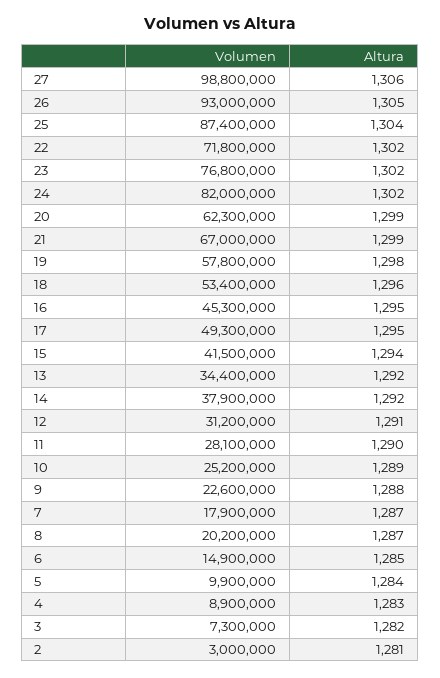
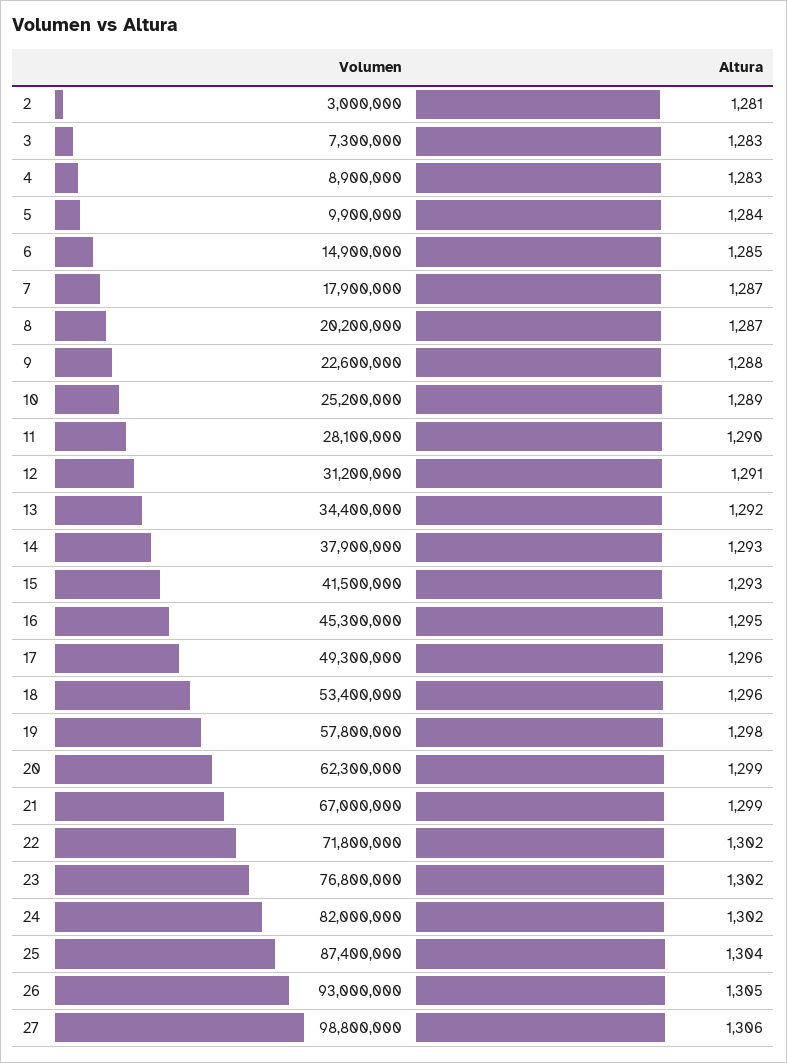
  {
    "Volumen": {
      "27": 98800000,
      "26": 93000000,
      "25": 87400000,
      "22": 71800000,
      "23": 76800000,
      "24": 82000000,
      "20": 62300000,
      "21": 67000000,
      "19": 57800000,
      "18": 53400000,
      "16": 45300000,
      "17": 49300000,
      "15": 41500000,
      "13": 34400000,
      "14": 37900000,
      "12": 31200000,
      "11": 28100000,
      "10": 25200000,
      "9": 22600000,
      "7": 17900000,
      "8": 20200000,
      "6": 14900000,
      "5": 9900000,
      "4": 8900000,
      "3": 7300000,
      "2": 3000000
    },
    "Altura": {
      "27": 1306,
      "26": 1305,
      "25": 1304,
      "22": 1302,
      "23": 1302,
      "24": 1302,
      "20": 1299,
      "21": 1299,
      "19": 1298,
      "18": 1296,
      "16": 1295,
-     "17": 1295,
+     "17": 1296,
-     "15": 1294,
+     "15": 1293,
      "13": 1292,
-     "14": 1292,
+     "14": 1293,
      "12": 1291,
      "11": 1290,
      "10": 1289,
      "9": 1288,
      "7": 1287,
      "8": 1287,
      "6": 1285,
      "5": 1284,
      "4": 1283,
-     "3": 1282,
+     "3": 1283,
      "2": 1281
    }
  }

